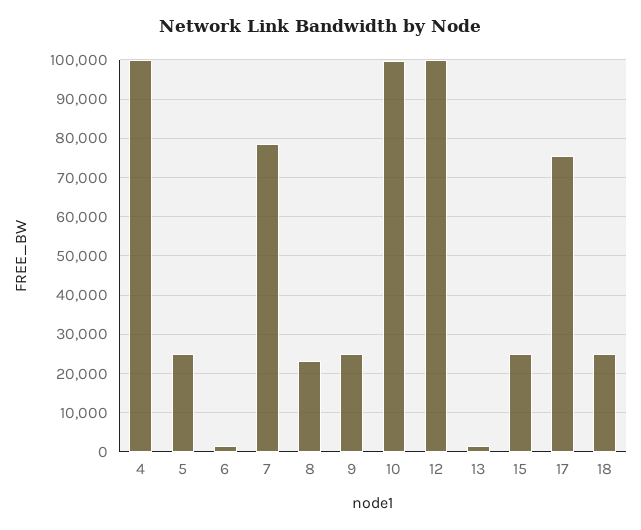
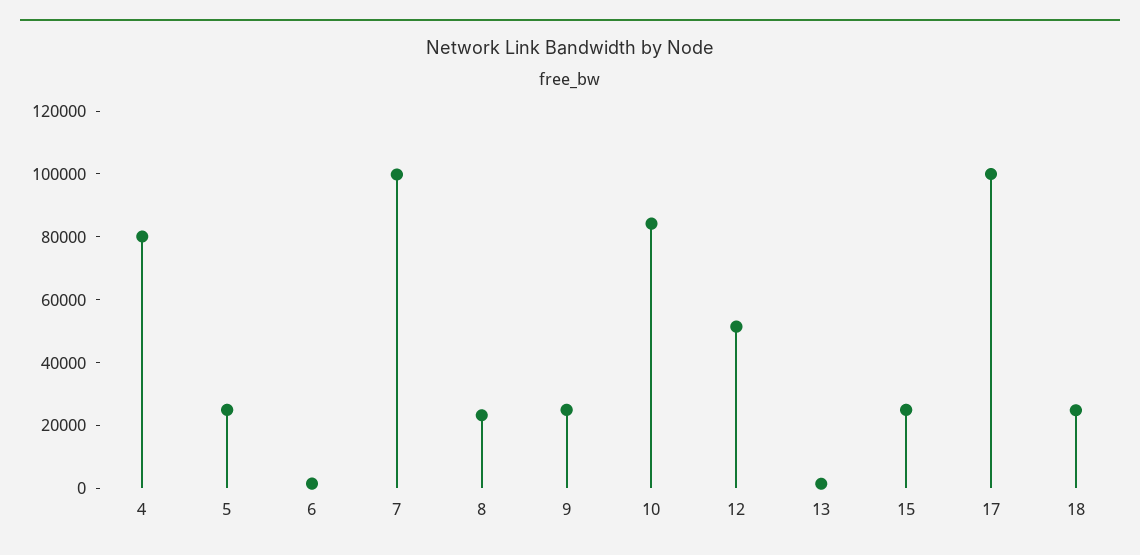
  {
-   "4": 100000,
+   "4": 80000,
    "5": 26000,
    "6": 2000,
-   "7": 78000,
+   "7": 100000,
    "8": 24000,
    "9": 24000,
-   "10": 100000,
+   "10": 85000,
-   "12": 100000,
+   "12": 50000,
    "13": 2000,
    "15": 24000,
-   "17": 76000,
+   "17": 100000,
    "18": 24000
  }

